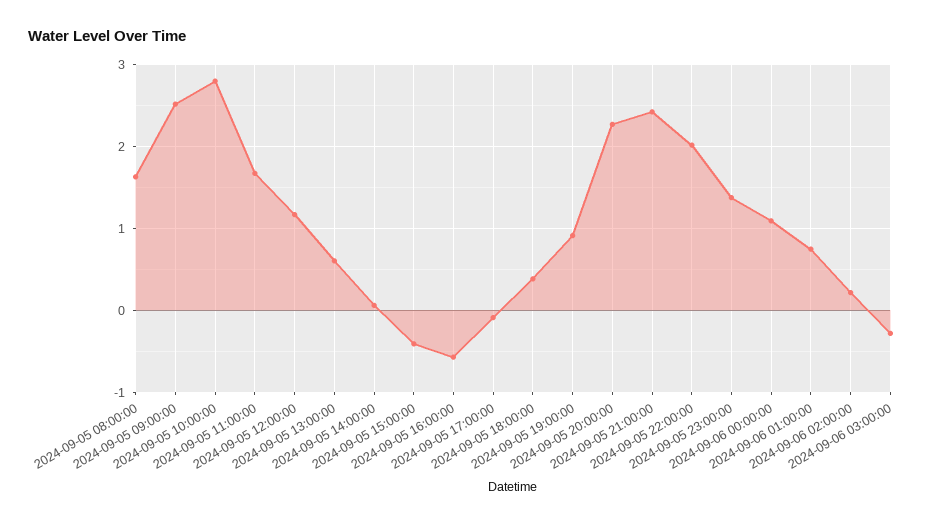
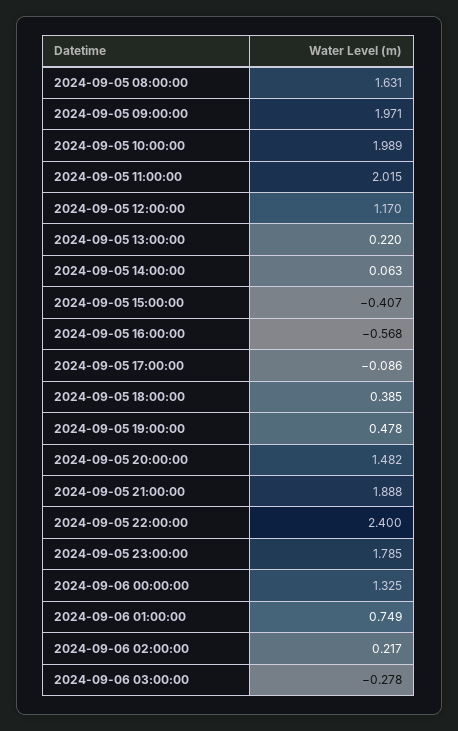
  {
    "2024-09-05 08:00:00": 1.631,
-   "2024-09-05 09:00:00": 2.5,
+   "2024-09-05 09:00:00": 1.971,
-   "2024-09-05 10:00:00": 2.8,
+   "2024-09-05 10:00:00": 1.989,
-   "2024-09-05 11:00:00": 1.7,
+   "2024-09-05 11:00:00": 2.015,
    "2024-09-05 12:00:00": 1.17,
-   "2024-09-05 13:00:00": 0.6,
+   "2024-09-05 13:00:00": 0.22,
    "2024-09-05 14:00:00": 0.063,
    "2024-09-05 15:00:00": -0.407,
    "2024-09-05 16:00:00": -0.568,
    "2024-09-05 17:00:00": -0.086,
    "2024-09-05 18:00:00": 0.385,
-   "2024-09-05 19:00:00": 0.9,
+   "2024-09-05 19:00:00": 0.478,
-   "2024-09-05 20:00:00": 2.3,
+   "2024-09-05 20:00:00": 1.482,
-   "2024-09-05 21:00:00": 2.4,
+   "2024-09-05 21:00:00": 1.888,
-   "2024-09-05 22:00:00": 2,
+   "2024-09-05 22:00:00": 2.4,
-   "2024-09-05 23:00:00": 1.4,
+   "2024-09-05 23:00:00": 1.785,
-   "2024-09-06 00:00:00": 1.1,
+   "2024-09-06 00:00:00": 1.325,
    "2024-09-06 01:00:00": 0.749,
    "2024-09-06 02:00:00": 0.217,
    "2024-09-06 03:00:00": -0.278
  }

